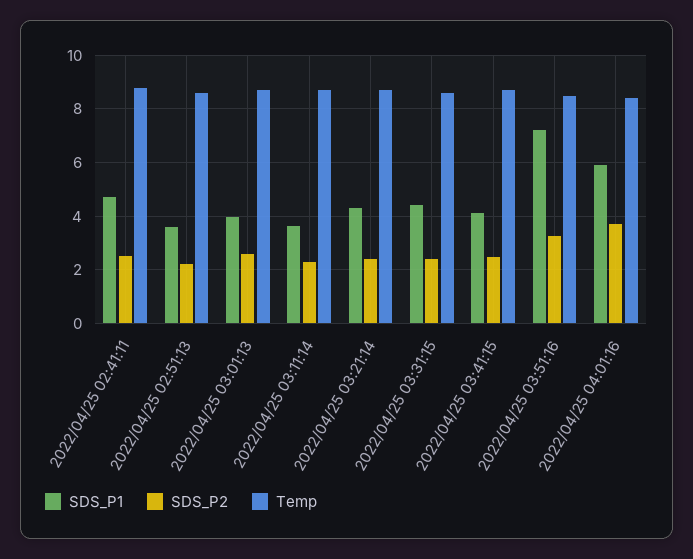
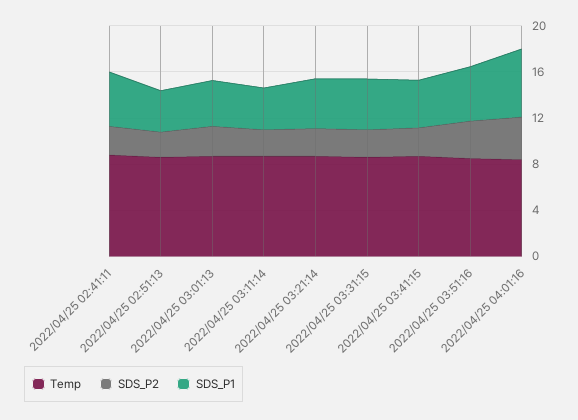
  {
    "SDS_P1": {
      "2022/04/25 02:41:11": 4.75,
      "2022/04/25 02:51:13": 3.5,
      "2022/04/25 03:01:13": 4,
      "2022/04/25 03:11:14": 3.5,
      "2022/04/25 03:21:14": 4.25,
      "2022/04/25 03:31:15": 4.5,
      "2022/04/25 03:41:15": 4,
-     "2022/04/25 03:51:16": 7.25,
+     "2022/04/25 03:51:16": 5,
      "2022/04/25 04:01:16": 6
    },
    "SDS_P2": {
      "2022/04/25 02:41:11": 2.5,
      "2022/04/25 02:51:13": 2.25,
      "2022/04/25 03:01:13": 2.5,
      "2022/04/25 03:11:14": 2.25,
      "2022/04/25 03:21:14": 2.5,
      "2022/04/25 03:31:15": 2.5,
      "2022/04/25 03:41:15": 2.5,
      "2022/04/25 03:51:16": 3.25,
      "2022/04/25 04:01:16": 3.75
    },
    "Temp": {
      "2022/04/25 02:41:11": 8.75,
      "2022/04/25 02:51:13": 8.5,
      "2022/04/25 03:01:13": 8.75,
      "2022/04/25 03:11:14": 8.75,
      "2022/04/25 03:21:14": 8.75,
      "2022/04/25 03:31:15": 8.5,
      "2022/04/25 03:41:15": 8.75,
      "2022/04/25 03:51:16": 8.5,
      "2022/04/25 04:01:16": 8.5
    }
  }

